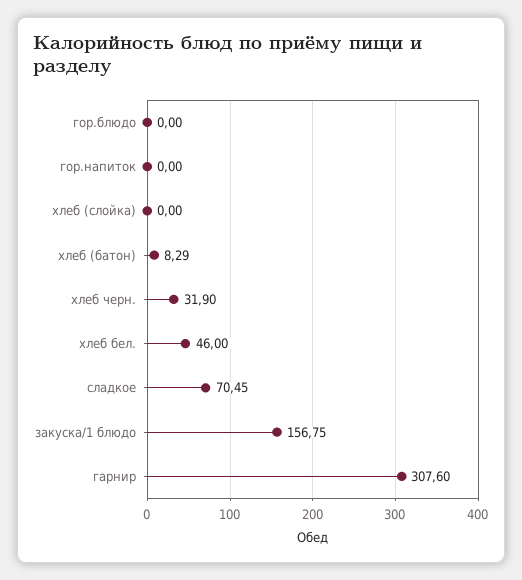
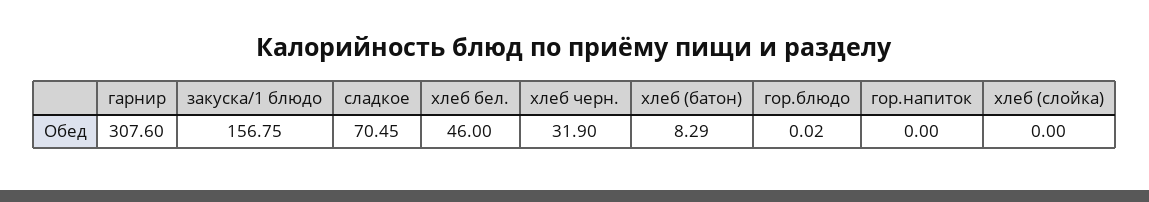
  {
-   "гор.блюдо": 0,
+   "гор.блюдо": 0.02,
    "гор.напиток": 0,
    "хлеб (слойка)": 0,
    "хлеб (батон)": 8.29,
    "хлеб черн.": 31.9,
    "хлеб бел.": 46,
    "сладкое": 70.45,
    "закуска/1 блюдо": 156.75,
    "гарнир": 307.6
  }

